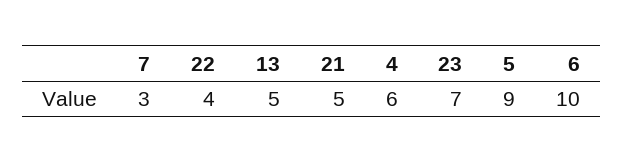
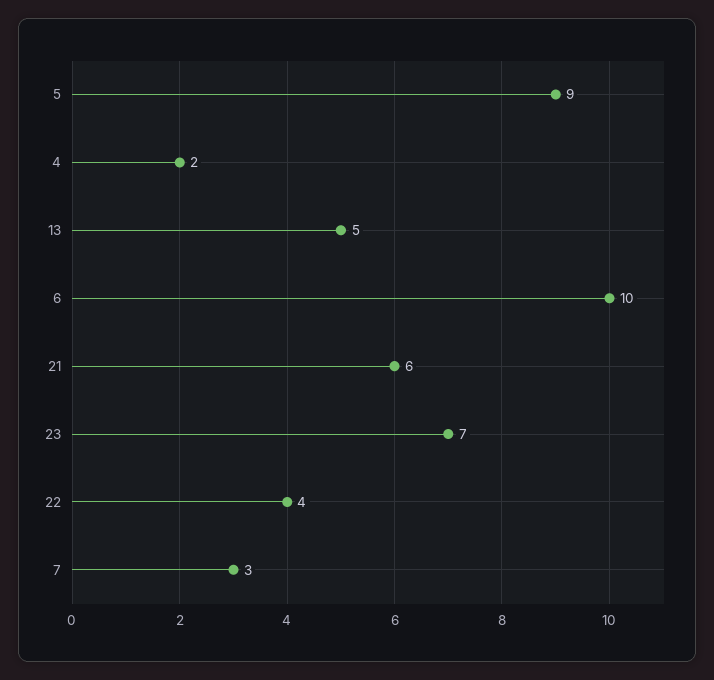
  {
    "7": 3,
    "22": 4,
    "13": 5,
-   "21": 5,
+   "21": 6,
-   "4": 6,
+   "4": 2,
    "23": 7,
    "5": 9,
    "6": 10
  }

